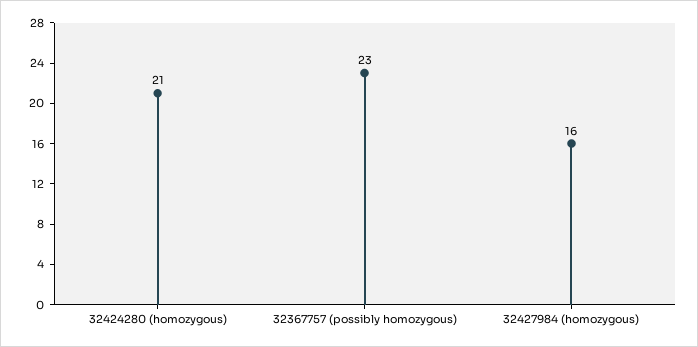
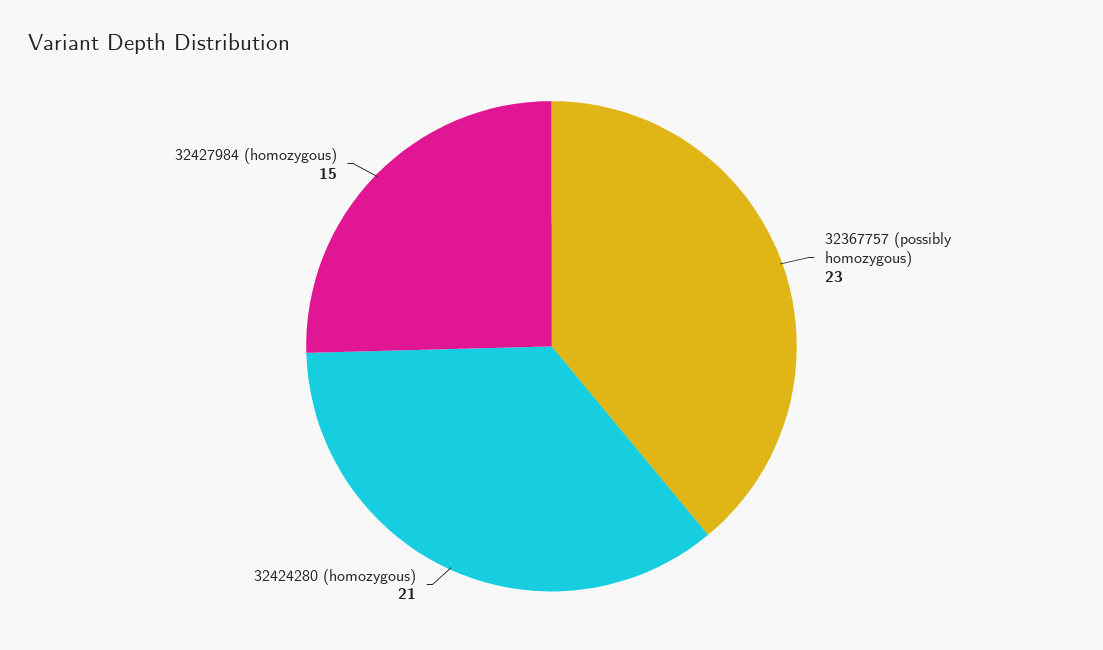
  {
    "32424280 (homozygous)": 21,
    "32367757 (possibly homozygous)": 23,
-   "32427984 (homozygous)": 16
+   "32427984 (homozygous)": 15
  }

